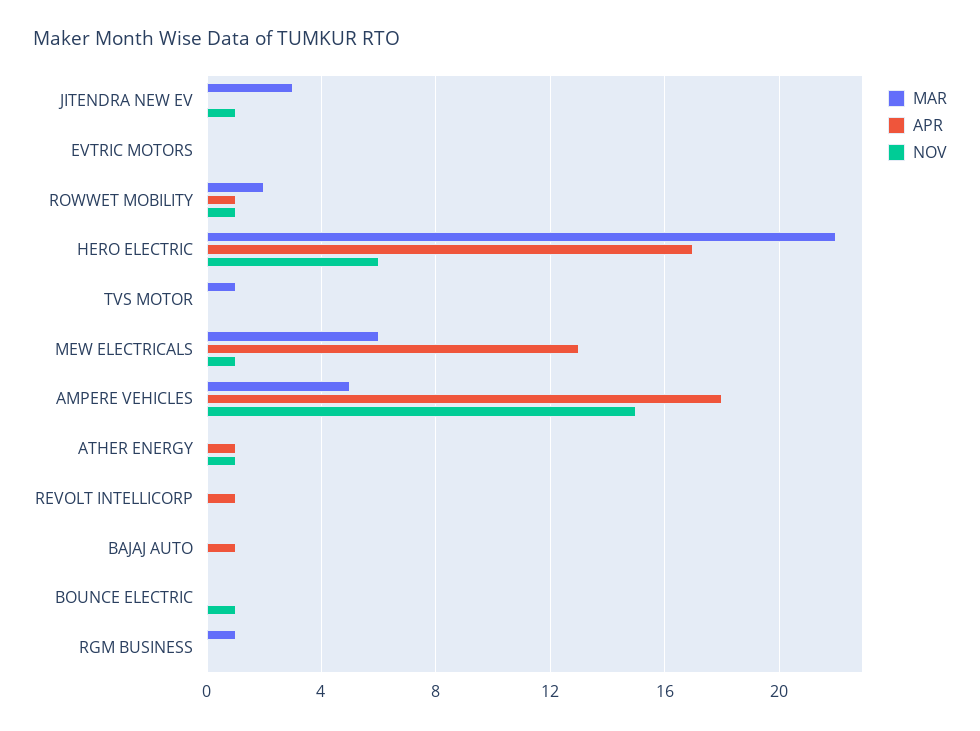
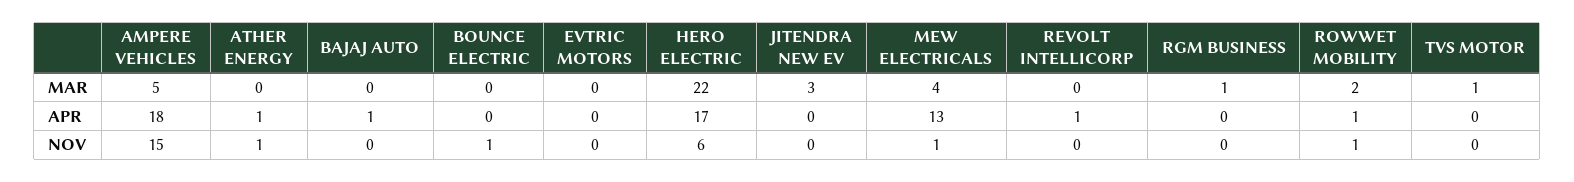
  {
    "MAR": {
      "JITENDRA NEW EV": 3,
      "EVTRIC MOTORS": 0,
      "ROWWET MOBILITY": 2,
      "HERO ELECTRIC": 22,
      "TVS MOTOR": 1,
-     "MEW ELECTRICALS": 6,
+     "MEW ELECTRICALS": 4,
      "AMPERE VEHICLES": 5,
      "ATHER ENERGY": 0,
      "REVOLT INTELLICORP": 0,
      "BAJAJ AUTO": 0,
      "BOUNCE ELECTRIC": 0,
      "RGM BUSINESS": 1
    },
    "APR": {
      "JITENDRA NEW EV": 0,
      "EVTRIC MOTORS": 0,
      "ROWWET MOBILITY": 1,
      "HERO ELECTRIC": 17,
      "TVS MOTOR": 0,
      "MEW ELECTRICALS": 13,
      "AMPERE VEHICLES": 18,
      "ATHER ENERGY": 1,
      "REVOLT INTELLICORP": 1,
      "BAJAJ AUTO": 1,
      "BOUNCE ELECTRIC": 0,
      "RGM BUSINESS": 0
    },
    "NOV": {
-     "JITENDRA NEW EV": 1,
+     "JITENDRA NEW EV": 0,
      "EVTRIC MOTORS": 0,
      "ROWWET MOBILITY": 1,
      "HERO ELECTRIC": 6,
      "TVS MOTOR": 0,
      "MEW ELECTRICALS": 1,
      "AMPERE VEHICLES": 15,
      "ATHER ENERGY": 1,
      "REVOLT INTELLICORP": 0,
      "BAJAJ AUTO": 0,
      "BOUNCE ELECTRIC": 1,
      "RGM BUSINESS": 0
    }
  }

